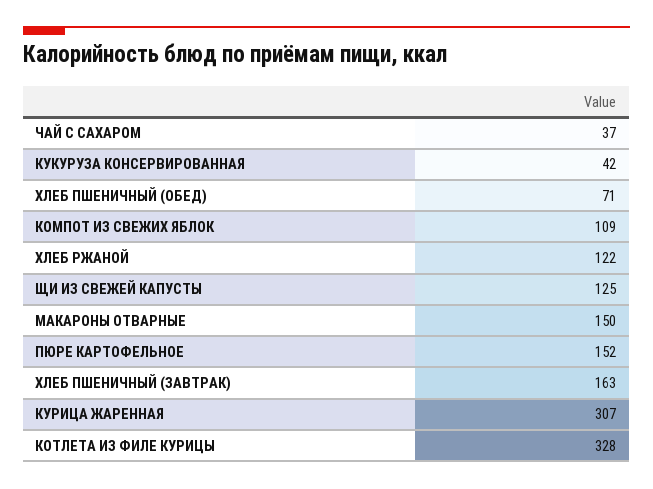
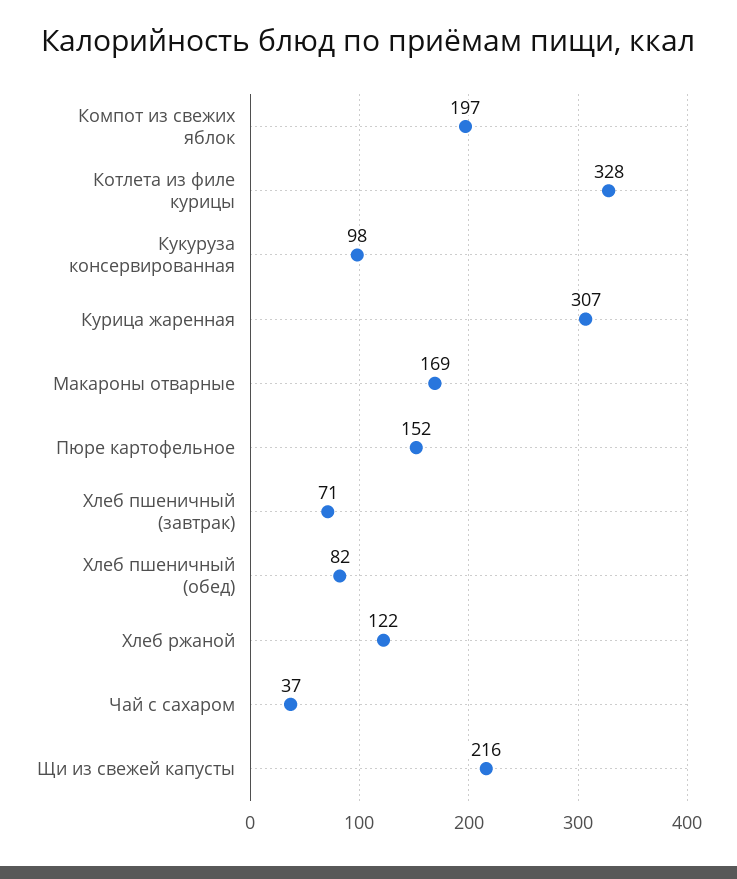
  {
    "ЧАЙ С САХАРОМ": 37,
-   "КУКУРУЗА КОНСЕРВИРОВАННАЯ": 42,
+   "КУКУРУЗА КОНСЕРВИРОВАННАЯ": 98,
-   "ХЛЕБ ПШЕНИЧНЫЙ (ОБЕД)": 71,
+   "ХЛЕБ ПШЕНИЧНЫЙ (ОБЕД)": 82,
-   "КОМПОТ ИЗ СВЕЖИХ ЯБЛОК": 109,
+   "КОМПОТ ИЗ СВЕЖИХ ЯБЛОК": 197,
    "ХЛЕБ РЖАНОЙ": 122,
-   "ЩИ ИЗ СВЕЖЕЙ КАПУСТЫ": 125,
+   "ЩИ ИЗ СВЕЖЕЙ КАПУСТЫ": 216,
-   "МАКАРОНЫ ОТВАРНЫЕ": 150,
+   "МАКАРОНЫ ОТВАРНЫЕ": 169,
    "ПЮРЕ КАРТОФЕЛЬНОЕ": 152,
-   "ХЛЕБ ПШЕНИЧНЫЙ (ЗАВТРАК)": 163,
+   "ХЛЕБ ПШЕНИЧНЫЙ (ЗАВТРАК)": 71,
    "КУРИЦА ЖАРЕННАЯ": 307,
    "КОТЛЕТА ИЗ ФИЛЕ КУРИЦЫ": 328
  }

